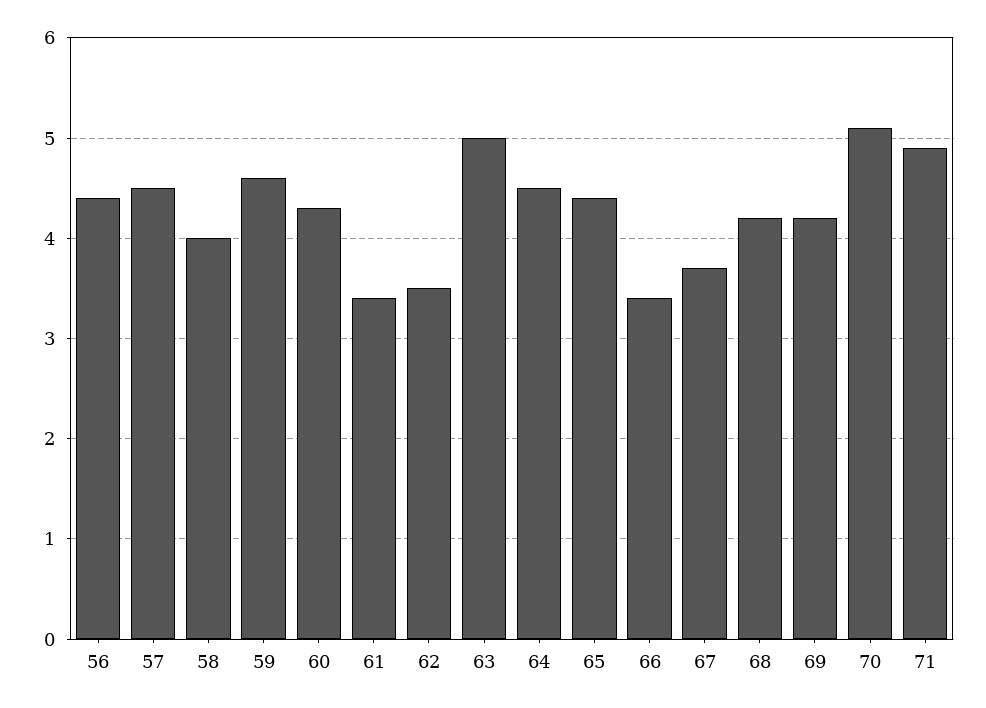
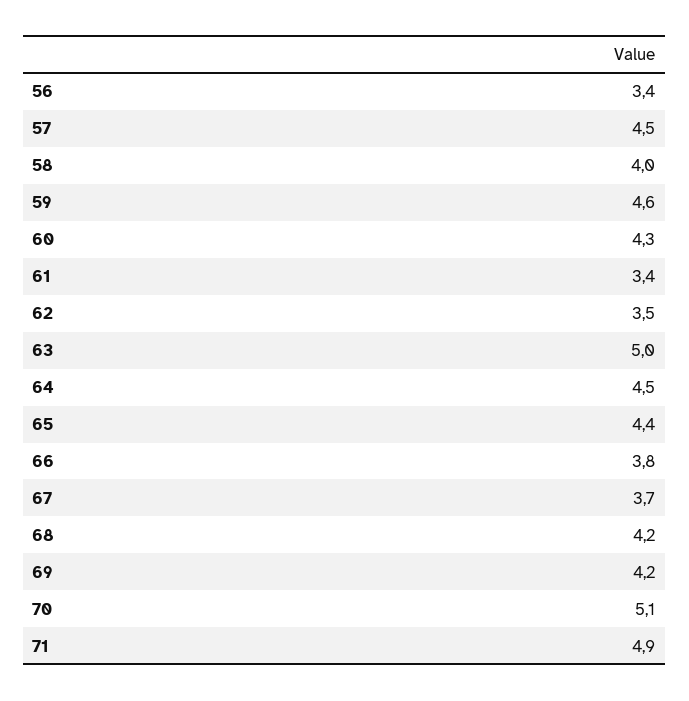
  {
-   "56": 4.4,
+   "56": 3.4,
    "57": 4.5,
    "58": 4,
    "59": 4.6,
    "60": 4.3,
    "61": 3.4,
    "62": 3.5,
    "63": 5,
    "64": 4.5,
    "65": 4.4,
-   "66": 3.4,
+   "66": 3.8,
    "67": 3.7,
    "68": 4.2,
    "69": 4.2,
    "70": 5.1,
    "71": 4.9
  }

